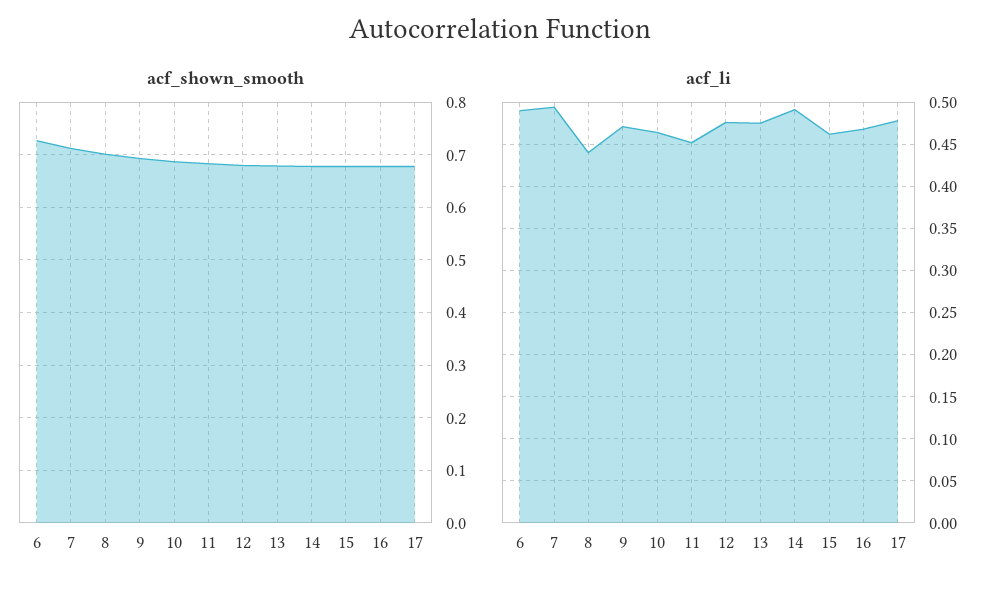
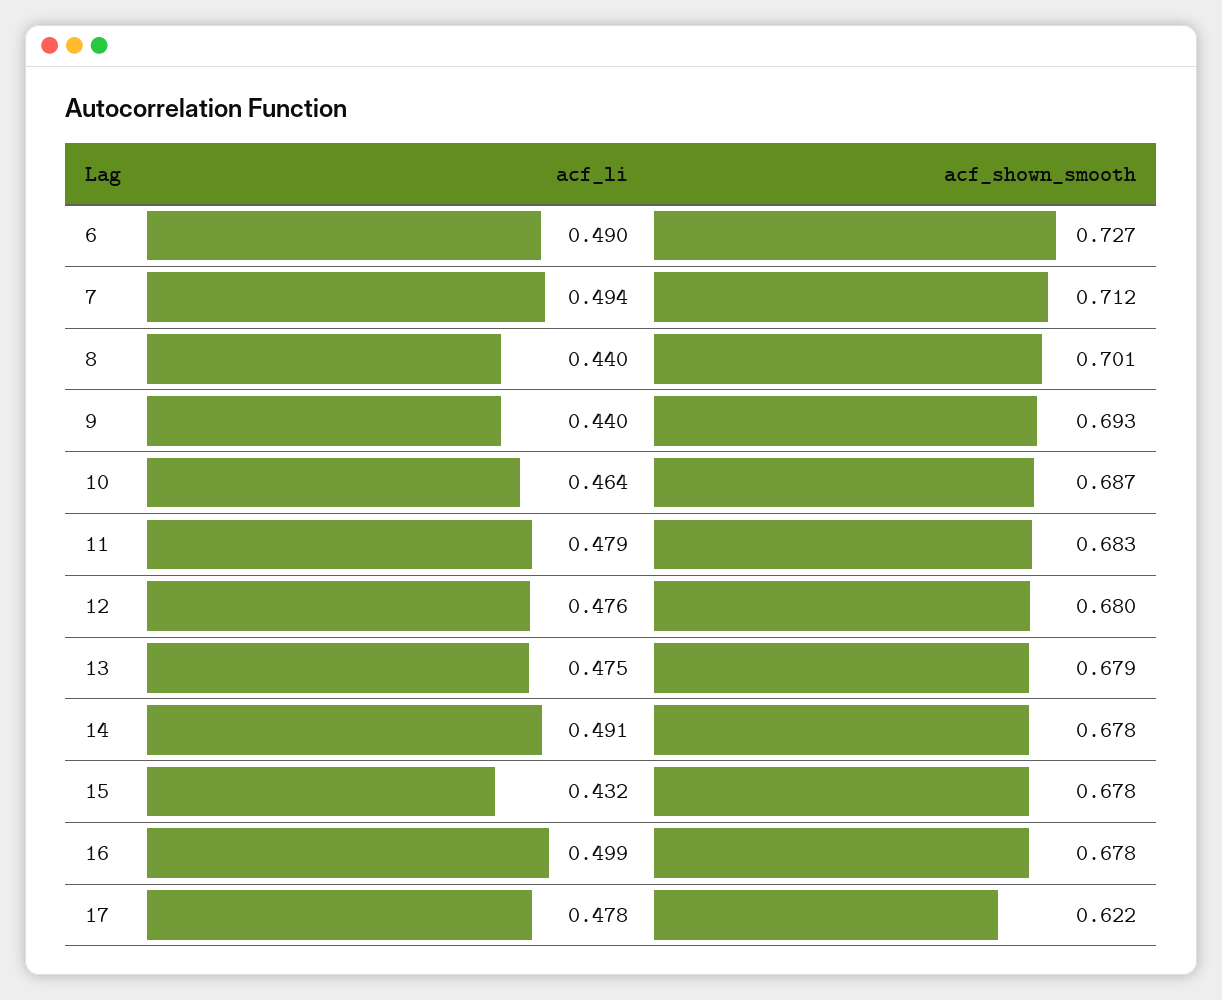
  {
    "acf_shown_smooth": {
      "6": 0.727,
      "7": 0.712,
      "8": 0.701,
      "9": 0.693,
      "10": 0.687,
      "11": 0.683,
      "12": 0.68,
      "13": 0.679,
      "14": 0.678,
      "15": 0.678,
      "16": 0.678,
-     "17": 0.68
+     "17": 0.622
    },
    "acf_li": {
      "6": 0.49,
      "7": 0.494,
      "8": 0.44,
-     "9": 0.47,
+     "9": 0.44,
      "10": 0.464,
-     "11": 0.45,
+     "11": 0.479,
      "12": 0.476,
      "13": 0.475,
      "14": 0.491,
-     "15": 0.46,
+     "15": 0.432,
-     "16": 0.47,
+     "16": 0.499,
      "17": 0.478
    }
  }

